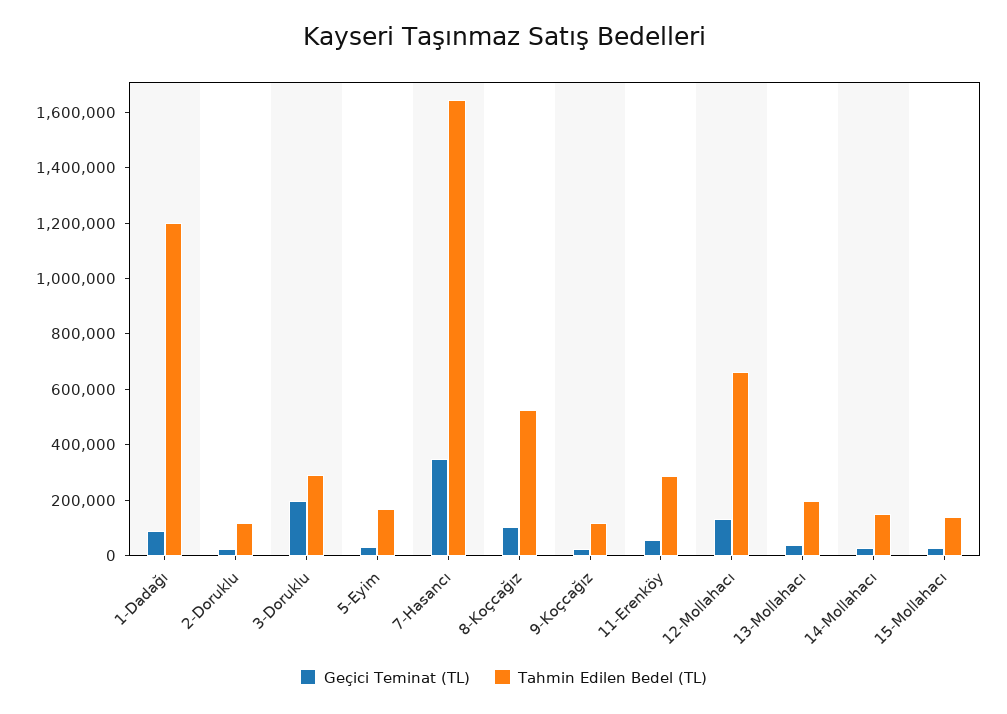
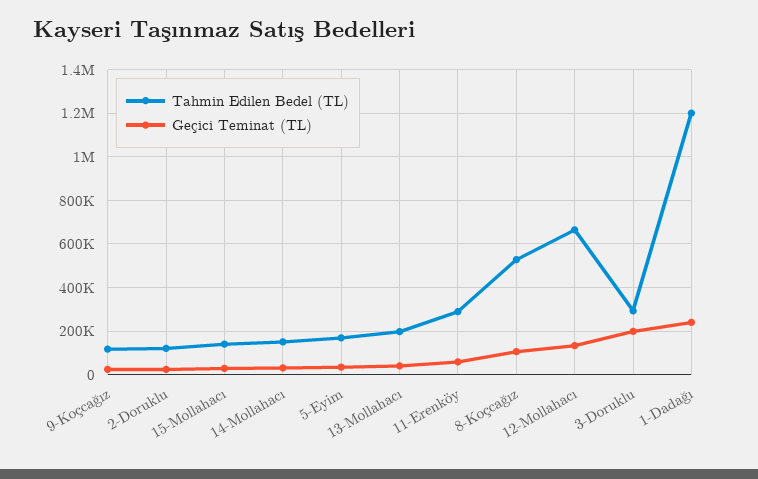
  {
    "Geçici Teminat (TL)": {
-     "1-Dadağı": 100000,
+     "1-Dadağı": 250000,
      "2-Doruklu": 0,
      "3-Doruklu": 200000,
      "5-Eyim": 50000,
-     "7-Hasancı": 350000,
      "8-Koçcağız": 100000,
      "9-Koçcağız": 0,
      "11-Erenköy": 50000,
      "12-Mollahacı": 150000,
      "13-Mollahacı": 50000,
      "14-Mollahacı": 50000,
      "15-Mollahacı": 50000
    },
    "Tahmin Edilen Bedel (TL)": {
      "1-Dadağı": 1200000,
      "2-Doruklu": 100000,
      "3-Doruklu": 300000,
      "5-Eyim": 150000,
-     "7-Hasancı": 1650000,
      "8-Koçcağız": 550000,
      "9-Koçcağız": 100000,
      "11-Erenköy": 300000,
      "12-Mollahacı": 650000,
      "13-Mollahacı": 200000,
      "14-Mollahacı": 150000,
      "15-Mollahacı": 150000
    }
  }

